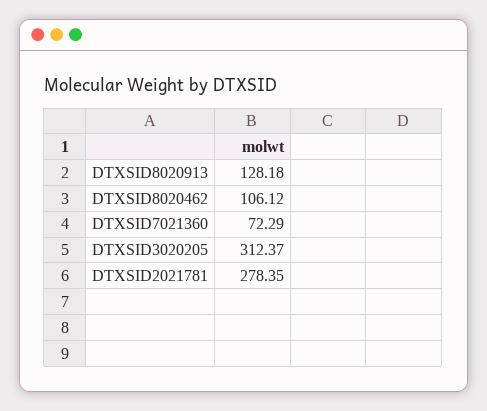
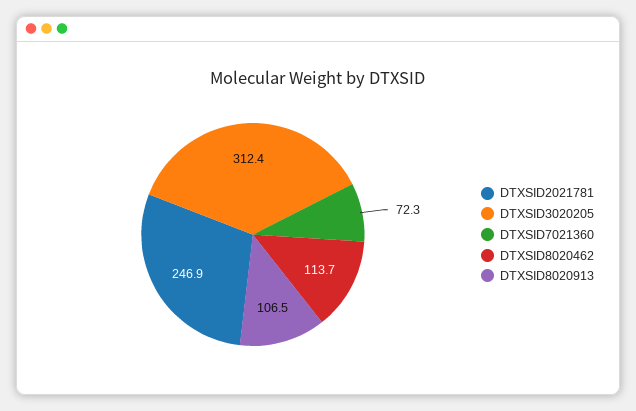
  {
-   "DTXSID8020913": 128.18,
+   "DTXSID8020913": 106.5,
-   "DTXSID8020462": 106.12,
+   "DTXSID8020462": 113.7,
    "DTXSID7021360": 72.29,
    "DTXSID3020205": 312.37,
-   "DTXSID2021781": 278.35
+   "DTXSID2021781": 246.9
  }

